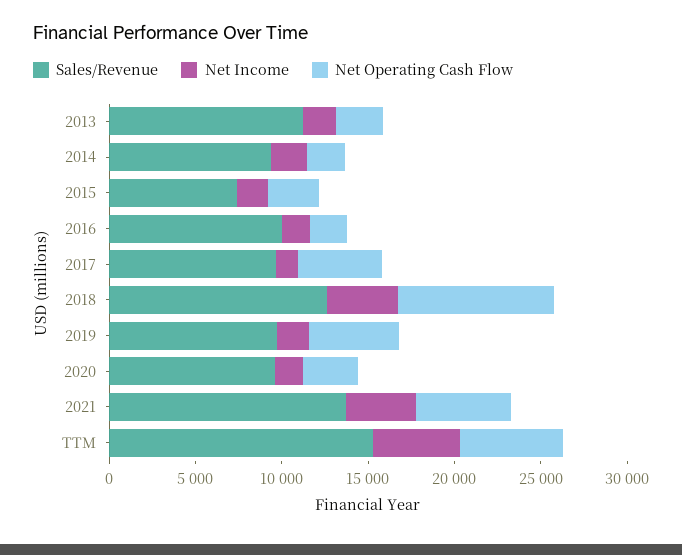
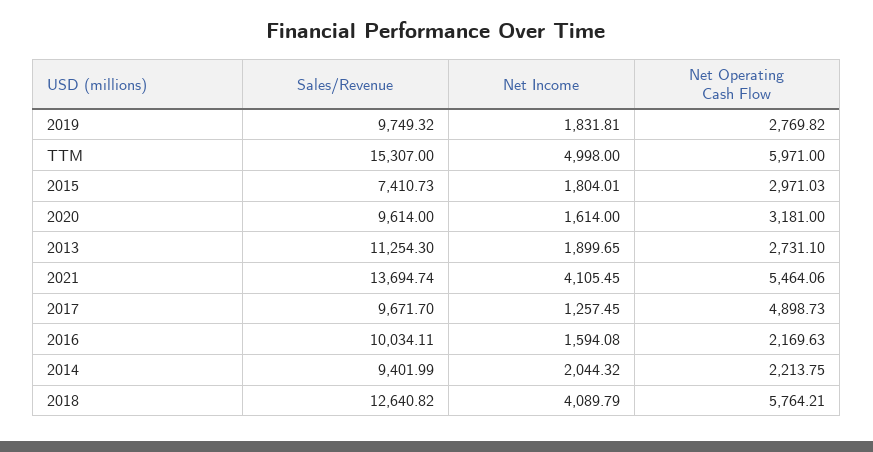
  {
    "Sales/Revenue": {
      "2013": 11254.3,
      "2014": 9401.99,
      "2015": 7410.73,
      "2016": 10034.11,
      "2017": 9671.7,
      "2018": 12640.82,
      "2019": 9749.32,
      "2020": 9614,
      "2021": 13694.74,
      "TTM": 15307
    },
    "Net Income": {
      "2013": 1899.65,
      "2014": 2044.32,
      "2015": 1804.01,
      "2016": 1594.08,
      "2017": 1257.45,
      "2018": 4089.79,
      "2019": 1831.81,
      "2020": 1614,
      "2021": 4105.45,
      "TTM": 4998
    },
    "Net Operating Cash Flow": {
      "2013": 2731.1,
      "2014": 2213.75,
      "2015": 2971.03,
      "2016": 2169.63,
      "2017": 4898.73,
-     "2018": 9000,
+     "2018": 5764.21,
-     "2019": 5000,
+     "2019": 2769.82,
      "2020": 3181,
      "2021": 5464.06,
      "TTM": 5971
    }
  }

